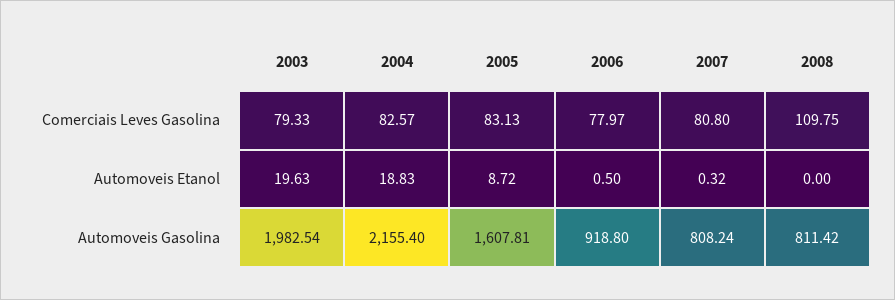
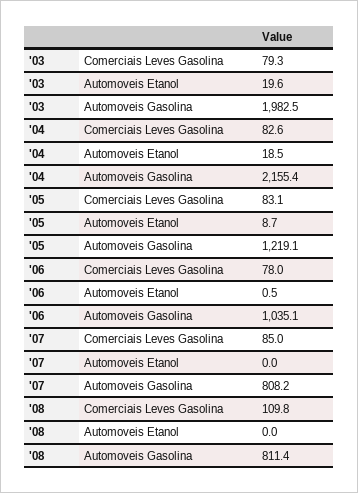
  {
    "2003": {
      "Comerciais Leves Gasolina": 79.33,
      "Automoveis Etanol": 19.63,
      "Automoveis Gasolina": 1982.54
    },
    "2004": {
      "Comerciais Leves Gasolina": 82.57,
-     "Automoveis Etanol": 18.83,
+     "Automoveis Etanol": 18.5,
      "Automoveis Gasolina": 2155.4
    },
    "2005": {
      "Comerciais Leves Gasolina": 83.13,
      "Automoveis Etanol": 8.72,
-     "Automoveis Gasolina": 1607.81
+     "Automoveis Gasolina": 1219.1
    },
    "2006": {
      "Comerciais Leves Gasolina": 77.97,
      "Automoveis Etanol": 0.5,
-     "Automoveis Gasolina": 918.8
+     "Automoveis Gasolina": 1035.1
    },
    "2007": {
-     "Comerciais Leves Gasolina": 80.8,
+     "Comerciais Leves Gasolina": 85,
-     "Automoveis Etanol": 0.32,
+     "Automoveis Etanol": 0,
      "Automoveis Gasolina": 808.24
    },
    "2008": {
      "Comerciais Leves Gasolina": 109.75,
      "Automoveis Etanol": 0,
      "Automoveis Gasolina": 811.42
    }
  }

